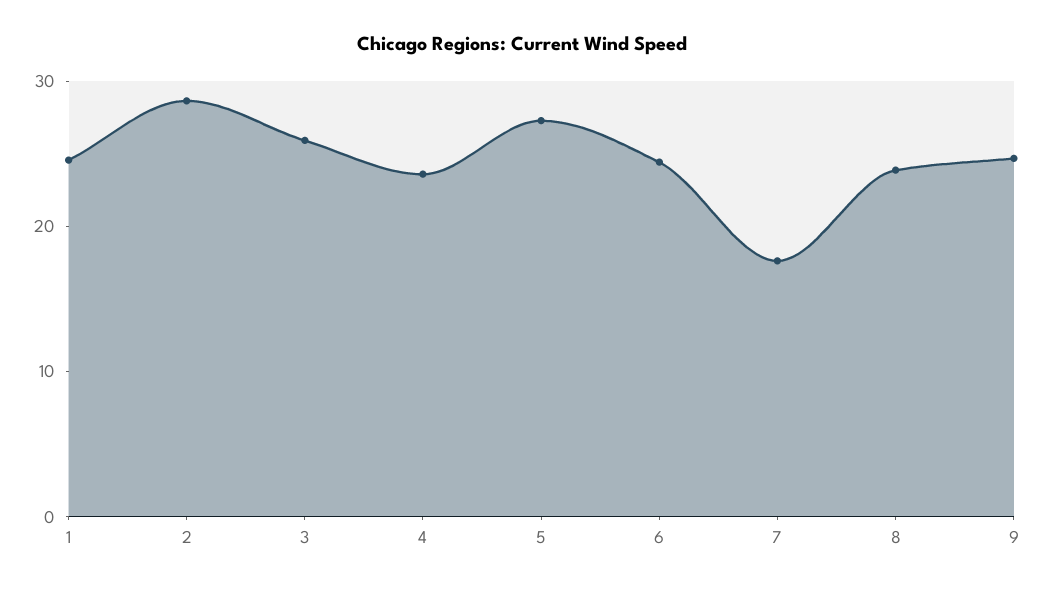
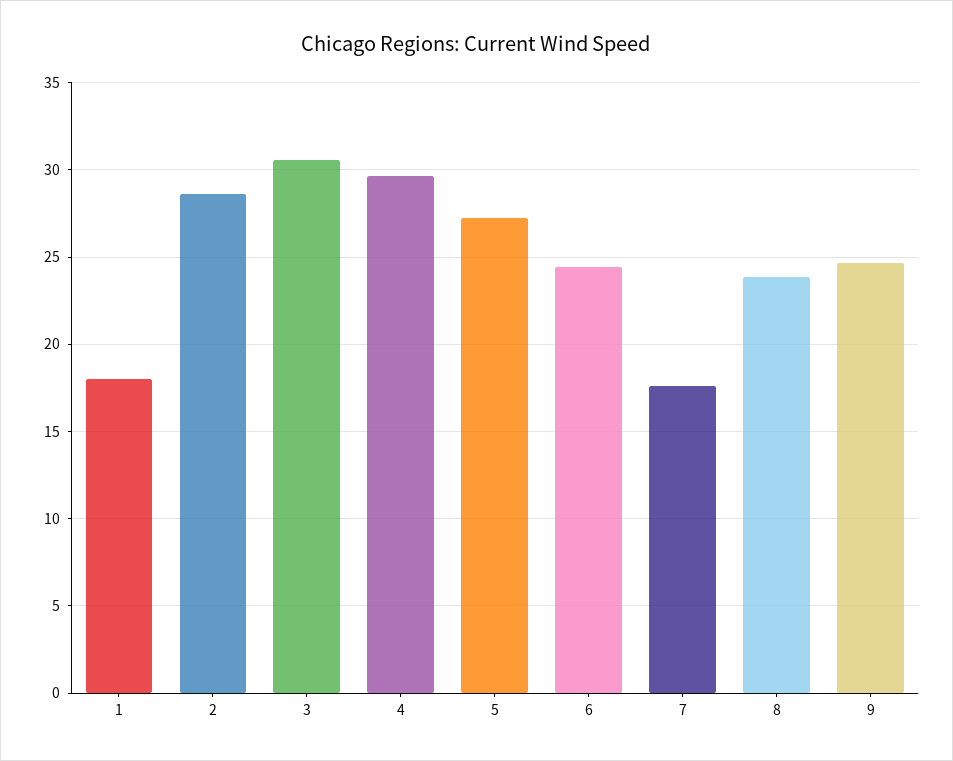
  {
-   "1": 24,
+   "1": 18,
    "2": 28.5,
-   "3": 26,
+   "3": 30.5,
-   "4": 24,
+   "4": 29.5,
    "5": 27.5,
    "6": 24.5,
    "7": 17.5,
    "8": 24,
    "9": 24.5
  }

